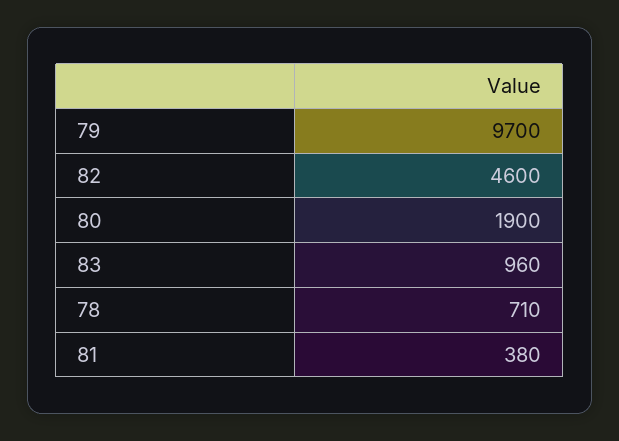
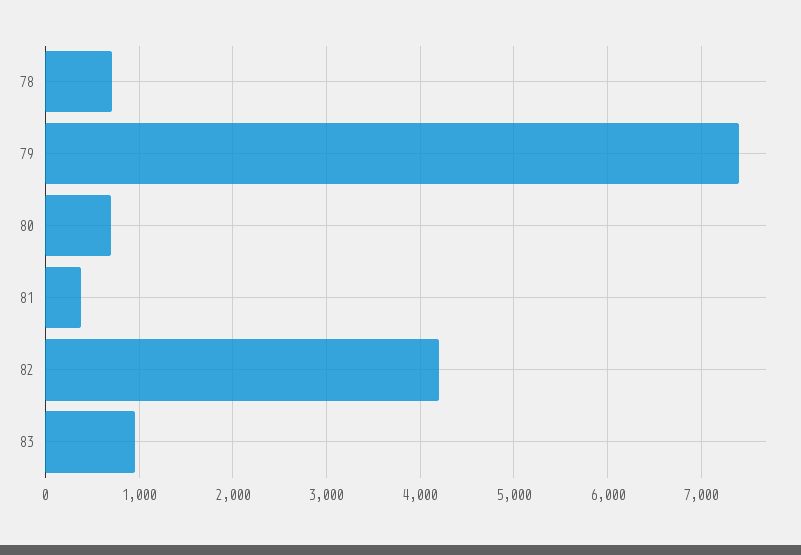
  {
-   "79": 9700,
+   "79": 7400,
-   "82": 4600,
+   "82": 4200,
-   "80": 1900,
+   "80": 700,
    "83": 960,
    "78": 710,
    "81": 380
  }

